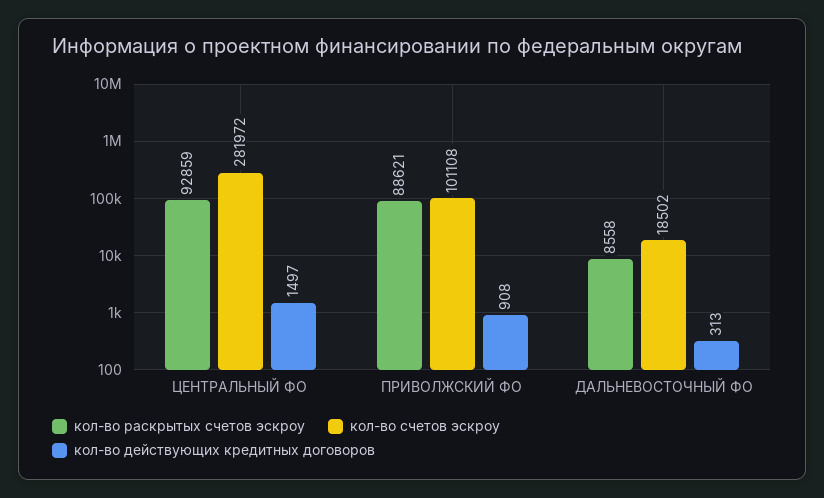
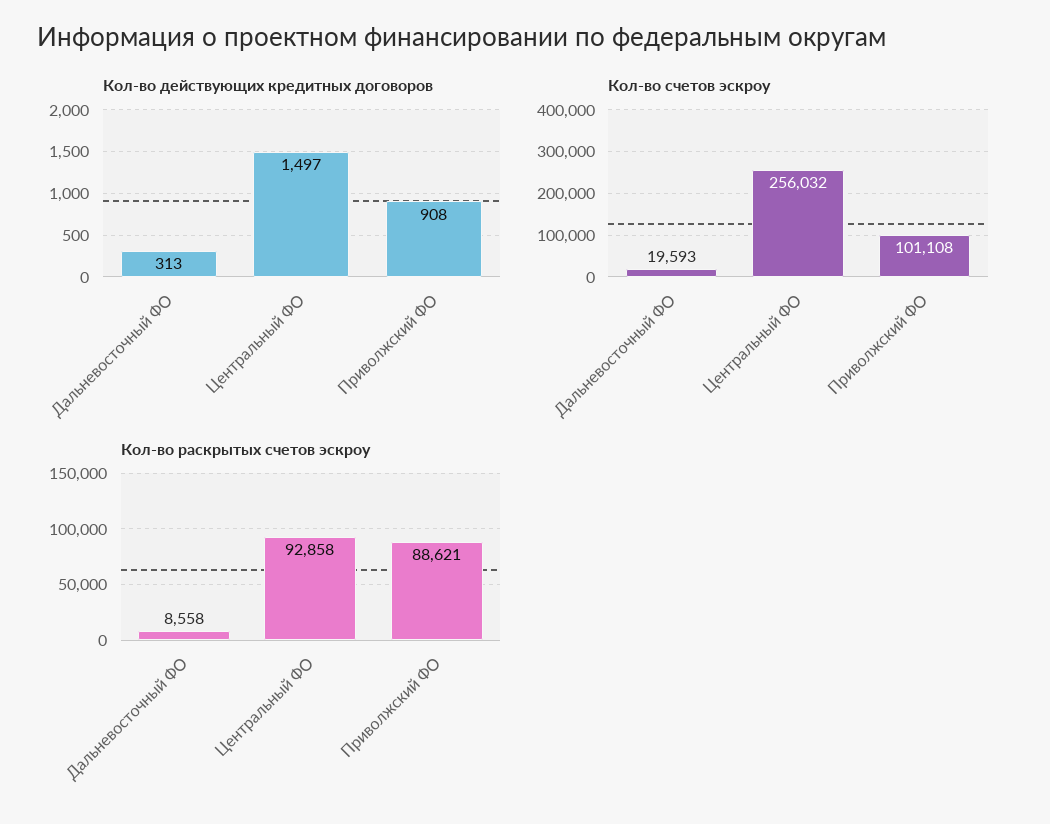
  {
    "кол-во раскрытых счетов эскроу": {
-     "ЦЕНТРАЛЬНЫЙ ФО": 92859,
+     "ЦЕНТРАЛЬНЫЙ ФО": 92858,
      "ПРИВОЛЖСКИЙ ФО": 88621,
      "ДАЛЬНЕВОСТОЧНЫЙ ФО": 8558
    },
    "кол-во счетов эскроу": {
-     "ЦЕНТРАЛЬНЫЙ ФО": 281972,
+     "ЦЕНТРАЛЬНЫЙ ФО": 256032,
      "ПРИВОЛЖСКИЙ ФО": 101108,
-     "ДАЛЬНЕВОСТОЧНЫЙ ФО": 18502
+     "ДАЛЬНЕВОСТОЧНЫЙ ФО": 19593
    },
    "кол-во действующих кредитных договоров": {
      "ЦЕНТРАЛЬНЫЙ ФО": 1497,
      "ПРИВОЛЖСКИЙ ФО": 908,
      "ДАЛЬНЕВОСТОЧНЫЙ ФО": 313
    }
  }

